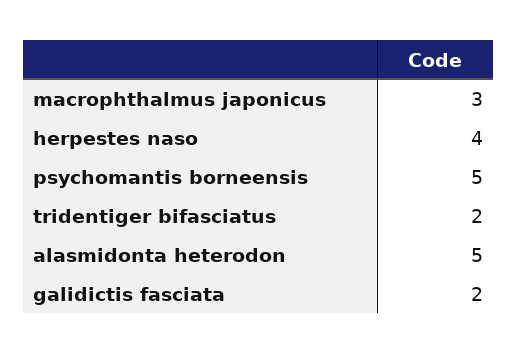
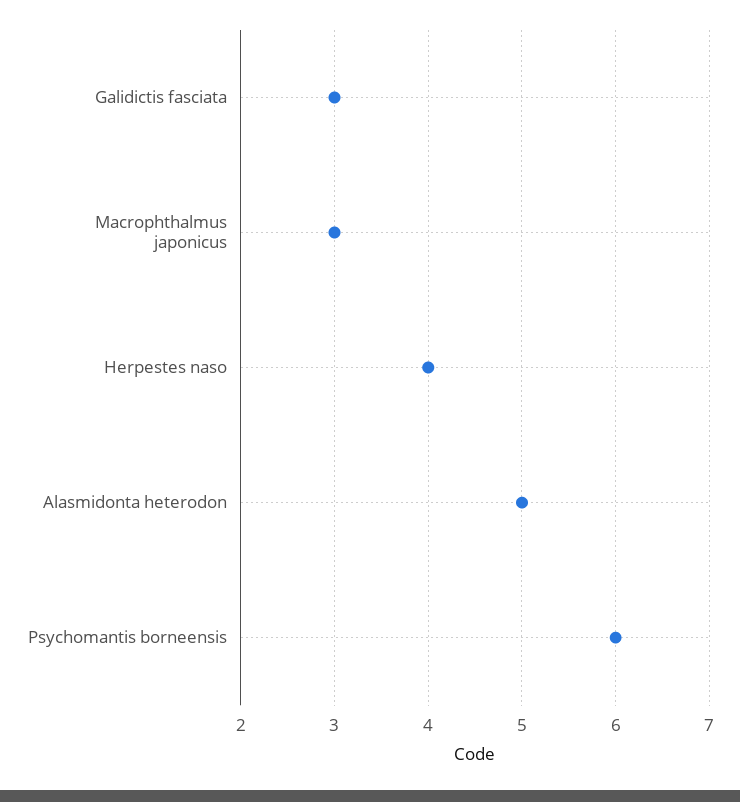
  {
    "macrophthalmus japonicus": 3,
    "herpestes naso": 4,
-   "psychomantis borneensis": 5,
+   "psychomantis borneensis": 6,
-   "tridentiger bifasciatus": 2,
    "alasmidonta heterodon": 5,
-   "galidictis fasciata": 2
+   "galidictis fasciata": 3
  }

